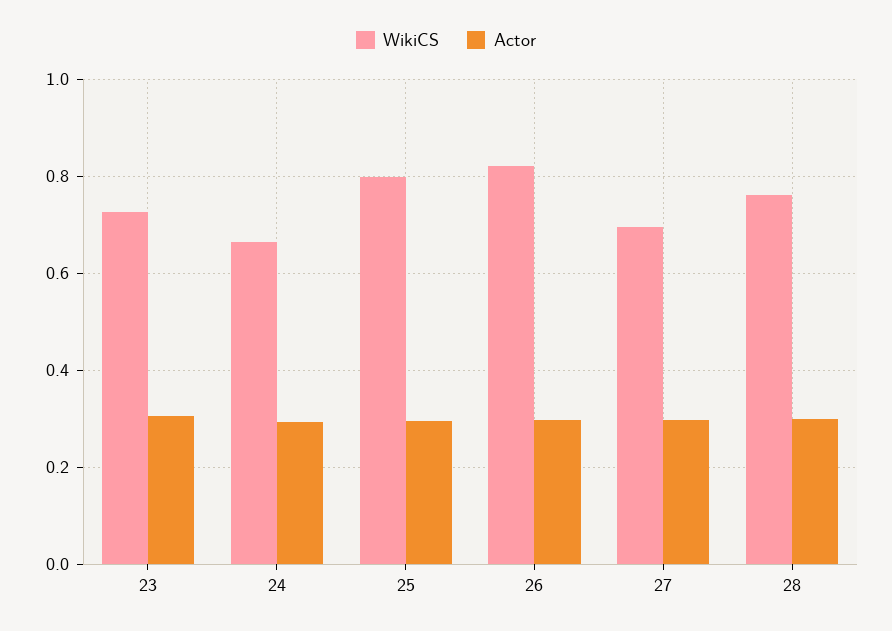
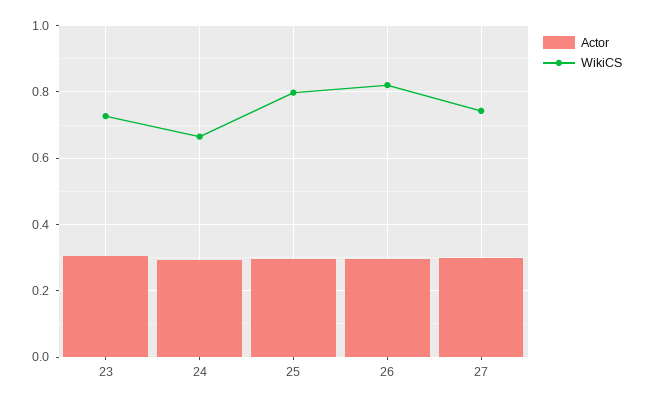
  {
    "WikiCS": {
      "23": 0.72,
      "24": 0.66,
      "25": 0.8,
      "26": 0.82,
-     "27": 0.7,
+     "27": 0.74
-     "28": 0.76
    },
    "Actor": {
      "23": 0.3,
      "24": 0.3,
      "25": 0.3,
      "26": 0.3,
-     "27": 0.3,
+     "27": 0.3
-     "28": 0.3
    }
  }

